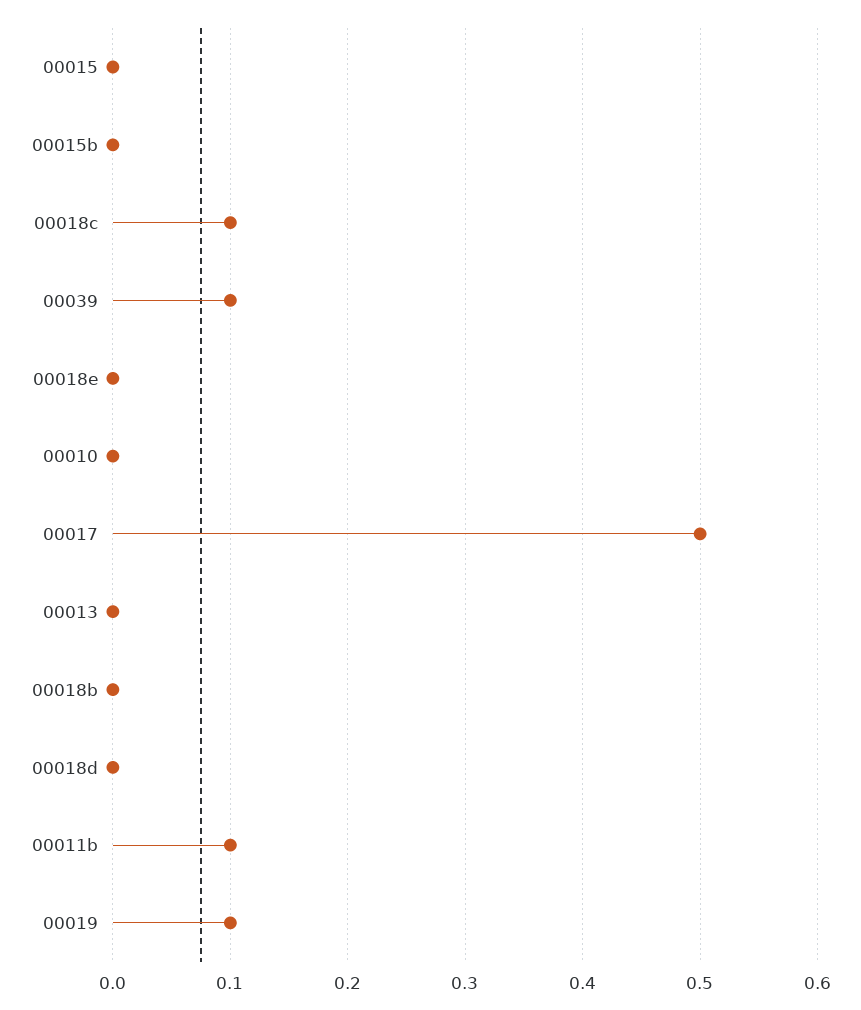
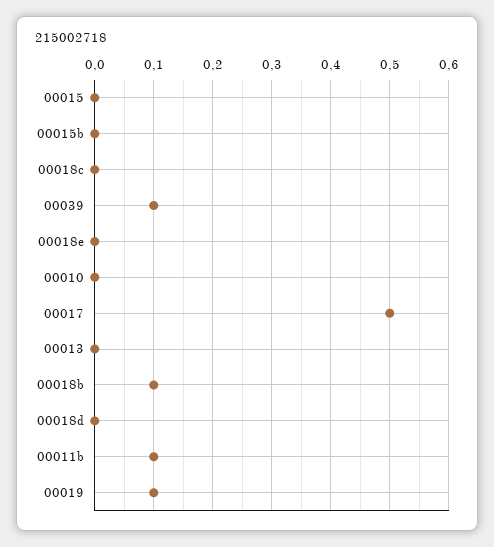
  {
    "00015": 0,
    "00015b": 0,
-   "00018c": 0.1,
+   "00018c": 0,
    "00039": 0.1,
    "00018e": 0,
    "00010": 0,
    "00017": 0.5,
    "00013": 0,
-   "00018b": 0,
+   "00018b": 0.1,
    "00018d": 0,
    "00011b": 0.1,
    "00019": 0.1
  }

